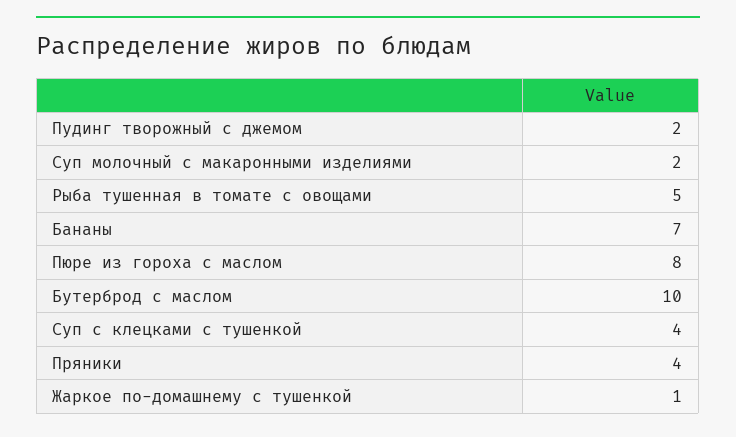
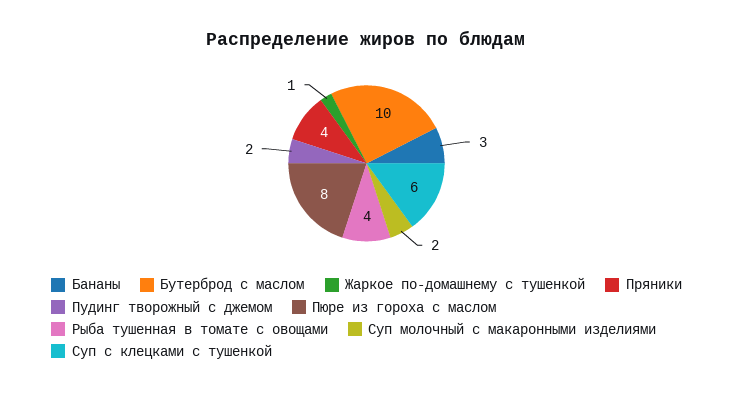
  {
    "Пудинг творожный с джемом": 2,
    "Суп молочный с макаронными изделиями": 2,
-   "Рыба тушенная в томате с овощами": 5,
+   "Рыба тушенная в томате с овощами": 4,
-   "Бананы": 7,
+   "Бананы": 3,
    "Пюре из гороха с маслом": 8,
    "Бутерброд с маслом": 10,
-   "Суп с клецками с тушенкой": 4,
+   "Суп с клецками с тушенкой": 6,
    "Пряники": 4,
    "Жаркое по-домашнему с тушенкой": 1
  }

